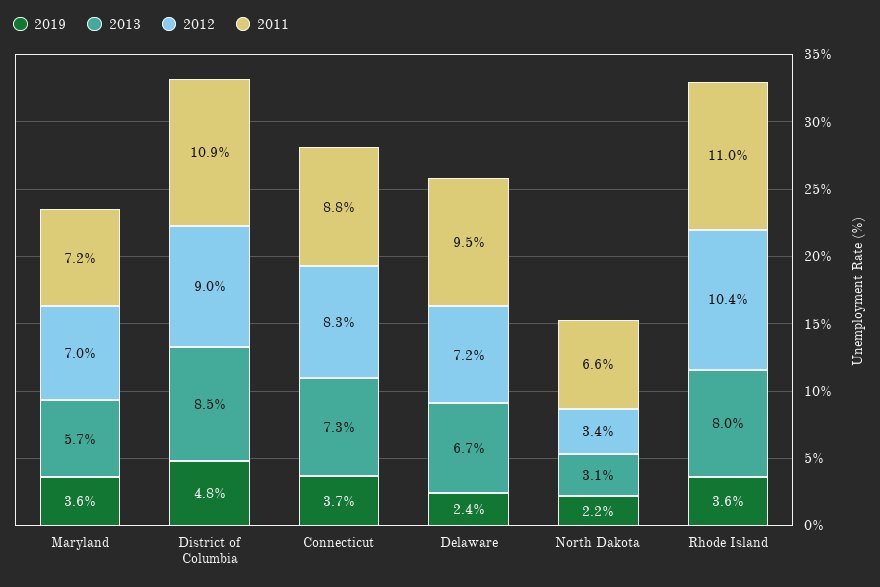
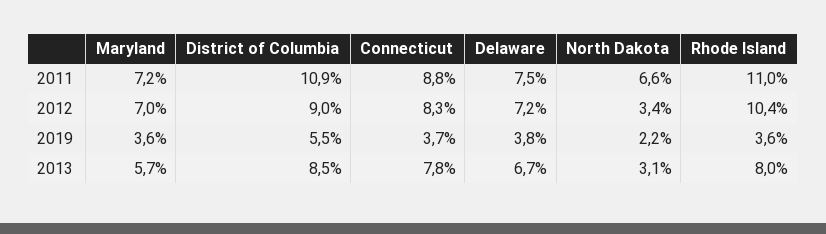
  {
    "2019": {
      "Maryland": 3.6,
-     "District of Columbia": 4.8,
+     "District of Columbia": 5.5,
      "Connecticut": 3.7,
-     "Delaware": 2.4,
+     "Delaware": 3.8,
      "North Dakota": 2.2,
      "Rhode Island": 3.6
    },
    "2013": {
      "Maryland": 5.7,
      "District of Columbia": 8.5,
-     "Connecticut": 7.3,
+     "Connecticut": 7.8,
      "Delaware": 6.7,
      "North Dakota": 3.1,
      "Rhode Island": 8
    },
    "2012": {
      "Maryland": 7,
      "District of Columbia": 9,
      "Connecticut": 8.3,
      "Delaware": 7.2,
      "North Dakota": 3.4,
      "Rhode Island": 10.4
    },
    "2011": {
      "Maryland": 7.2,
      "District of Columbia": 10.9,
      "Connecticut": 8.8,
-     "Delaware": 9.5,
+     "Delaware": 7.5,
      "North Dakota": 6.6,
      "Rhode Island": 11
    }
  }

